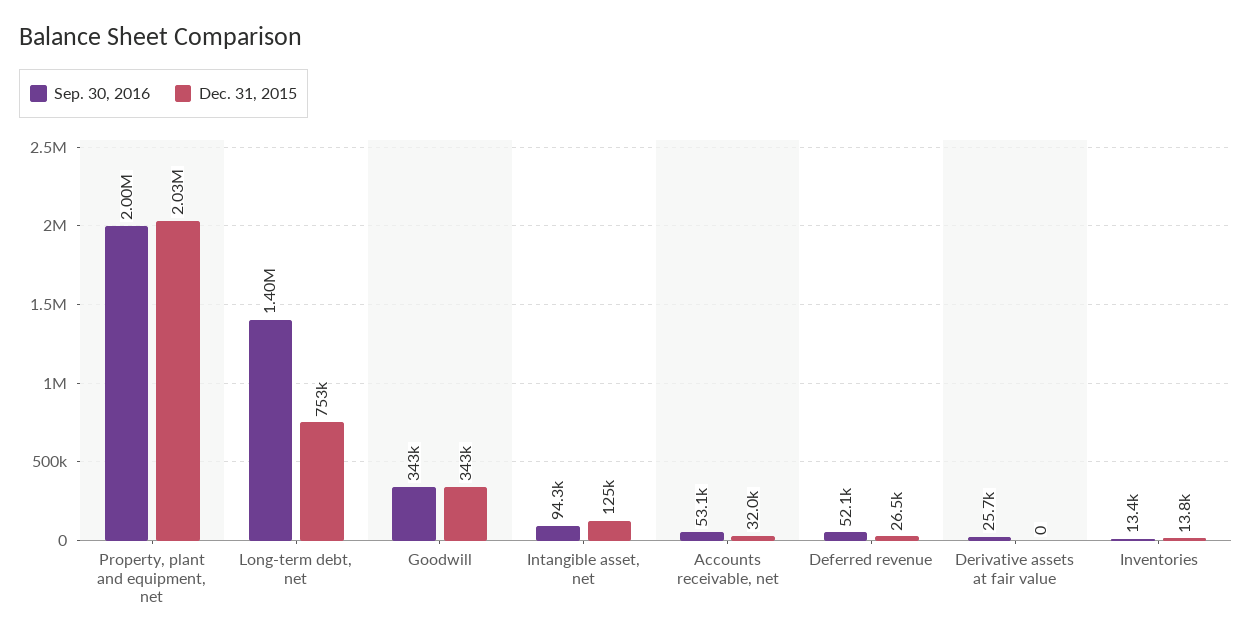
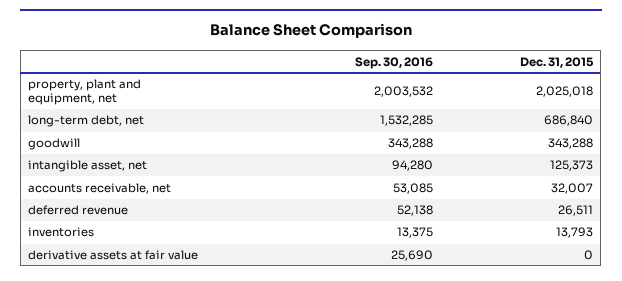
  {
    "Sep. 30, 2016": {
      "Property, plant and equipment, net": 2003532,
-     "Long-term debt, net": 1400000,
+     "Long-term debt, net": 1532285,
      "Goodwill": 343288,
      "Intangible asset, net": 94280,
      "Accounts receivable, net": 53085,
      "Deferred revenue": 52138,
      "Derivative assets at fair value": 25690,
      "Inventories": 13375
    },
    "Dec. 31, 2015": {
      "Property, plant and equipment, net": 2025018,
-     "Long-term debt, net": 753000,
+     "Long-term debt, net": 686840,
      "Goodwill": 343288,
      "Intangible asset, net": 125373,
      "Accounts receivable, net": 32007,
      "Deferred revenue": 26511,
      "Derivative assets at fair value": 0,
      "Inventories": 13793
    }
  }

